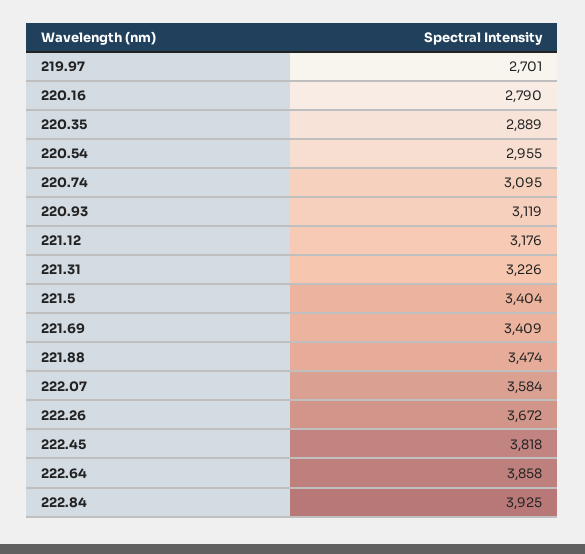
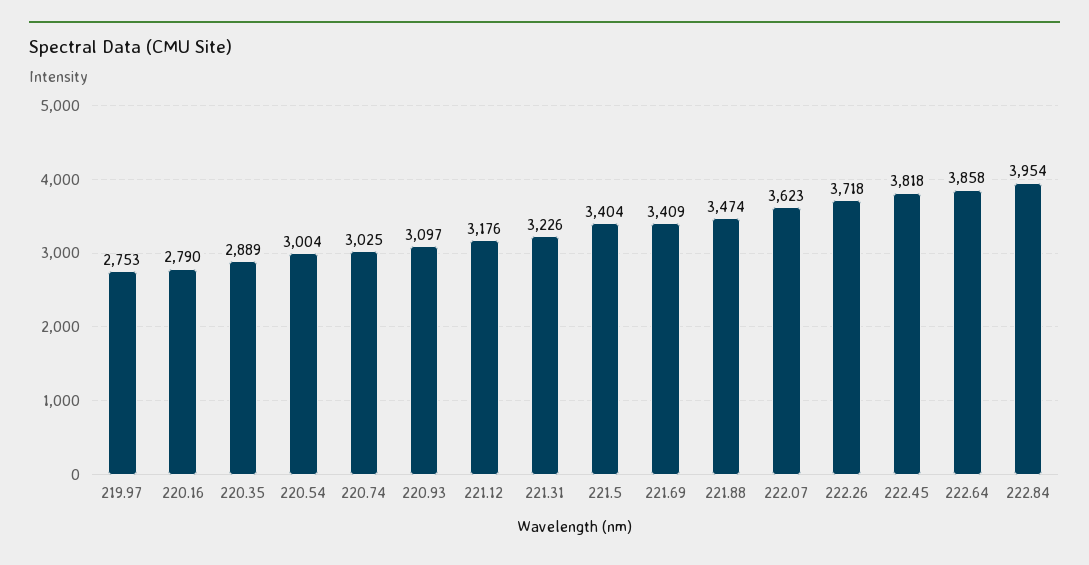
  {
-   "219.97": 2701,
+   "219.97": 2753,
    "220.16": 2790,
    "220.35": 2889,
-   "220.54": 2955,
+   "220.54": 3004,
-   "220.74": 3095,
+   "220.74": 3025,
-   "220.93": 3119,
+   "220.93": 3097,
    "221.12": 3176,
    "221.31": 3226,
    "221.5": 3404,
    "221.69": 3409,
    "221.88": 3474,
-   "222.07": 3584,
+   "222.07": 3623,
-   "222.26": 3672,
+   "222.26": 3718,
    "222.45": 3818,
    "222.64": 3858,
-   "222.84": 3925
+   "222.84": 3954
  }

